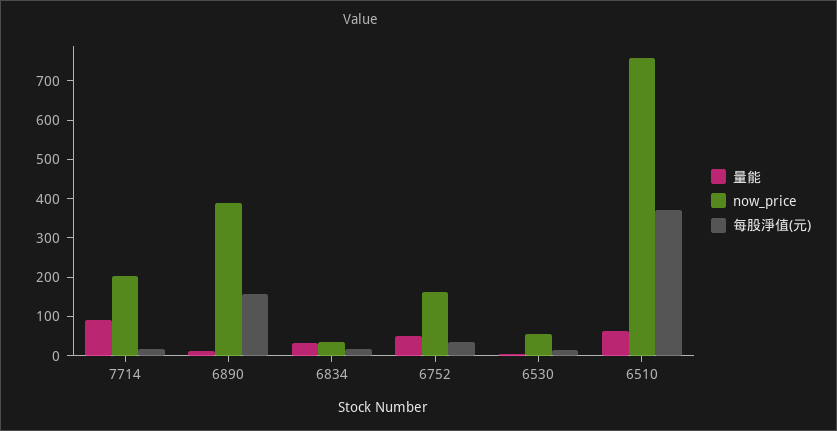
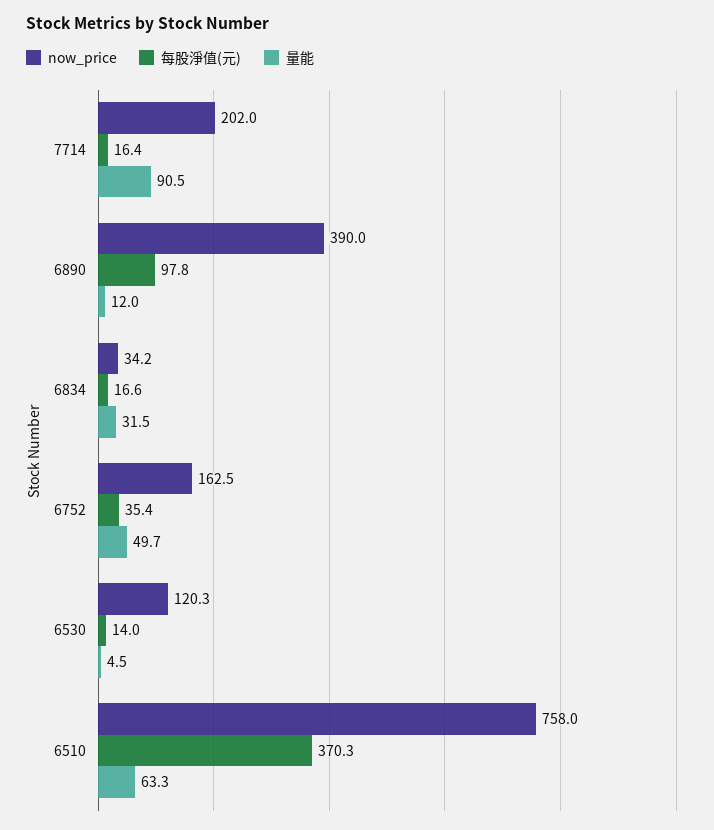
  {
    "量能": {
      "7714": 90.5,
      "6890": 12,
      "6834": 31.5,
      "6752": 49.7,
      "6530": 4.5,
      "6510": 63.3
    },
    "now_price": {
      "7714": 202,
      "6890": 390,
      "6834": 34.2,
      "6752": 162.5,
-     "6530": 50,
+     "6530": 120.3,
      "6510": 758
    },
    "每股淨值(元)": {
      "7714": 16.4,
-     "6890": 150,
+     "6890": 97.8,
      "6834": 16.6,
      "6752": 35.4,
      "6530": 14,
      "6510": 370.3
    }
  }

